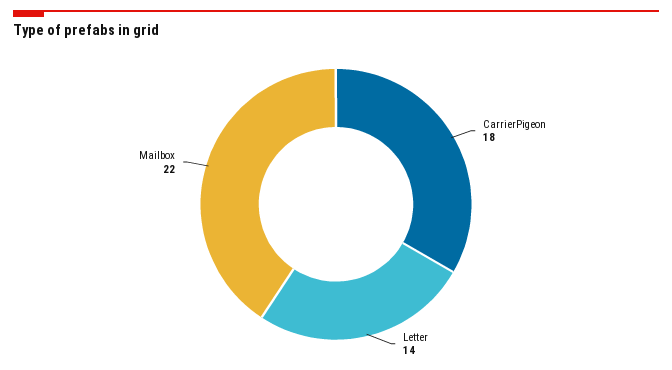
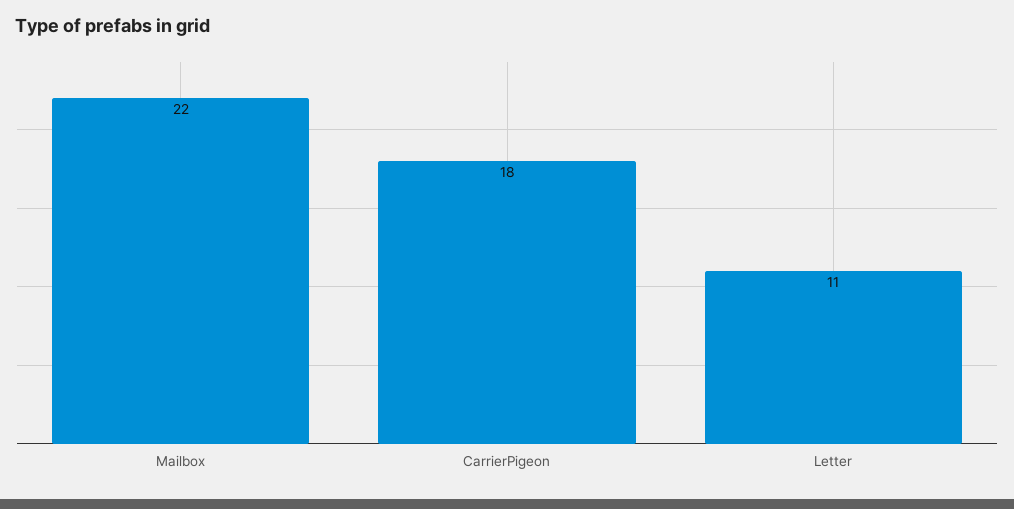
  {
    "CarrierPigeon": 18,
-   "Letter": 14,
+   "Letter": 11,
    "Mailbox": 22
  }

